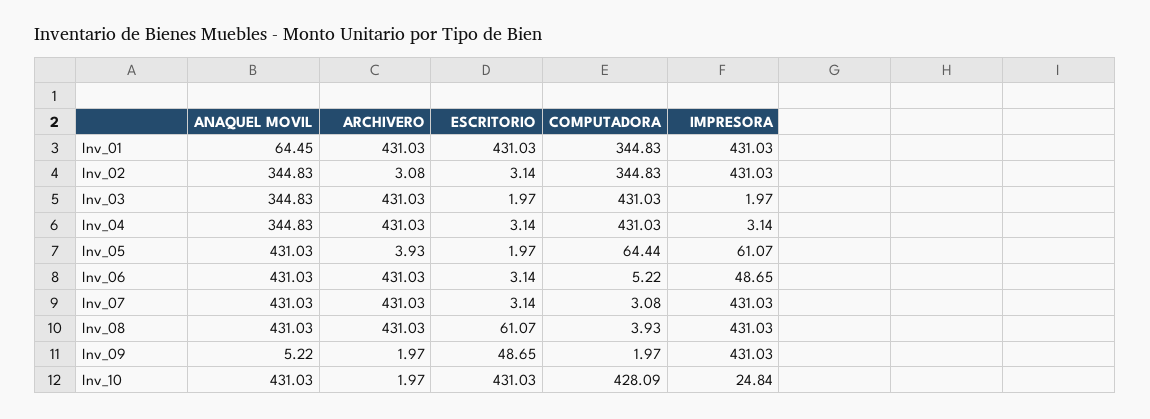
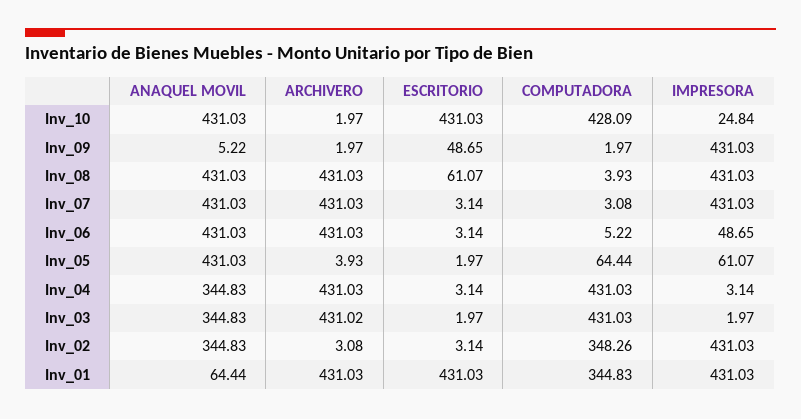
  {
    "ANAQUEL MOVIL": {
-     "Inv_01": 64.45,
+     "Inv_01": 64.44,
      "Inv_02": 344.83,
      "Inv_03": 344.83,
      "Inv_04": 344.83,
      "Inv_05": 431.03,
      "Inv_06": 431.03,
      "Inv_07": 431.03,
      "Inv_08": 431.03,
      "Inv_09": 5.22,
      "Inv_10": 431.03
    },
    "ARCHIVERO": {
      "Inv_01": 431.03,
      "Inv_02": 3.08,
-     "Inv_03": 431.03,
+     "Inv_03": 431.02,
      "Inv_04": 431.03,
      "Inv_05": 3.93,
      "Inv_06": 431.03,
      "Inv_07": 431.03,
      "Inv_08": 431.03,
      "Inv_09": 1.97,
      "Inv_10": 1.97
    },
    "ESCRITORIO": {
      "Inv_01": 431.03,
      "Inv_02": 3.14,
      "Inv_03": 1.97,
      "Inv_04": 3.14,
      "Inv_05": 1.97,
      "Inv_06": 3.14,
      "Inv_07": 3.14,
      "Inv_08": 61.07,
      "Inv_09": 48.65,
      "Inv_10": 431.03
    },
    "COMPUTADORA": {
      "Inv_01": 344.83,
-     "Inv_02": 344.83,
+     "Inv_02": 348.26,
      "Inv_03": 431.03,
      "Inv_04": 431.03,
      "Inv_05": 64.44,
      "Inv_06": 5.22,
      "Inv_07": 3.08,
      "Inv_08": 3.93,
      "Inv_09": 1.97,
      "Inv_10": 428.09
    },
    "IMPRESORA": {
      "Inv_01": 431.03,
      "Inv_02": 431.03,
      "Inv_03": 1.97,
      "Inv_04": 3.14,
      "Inv_05": 61.07,
      "Inv_06": 48.65,
      "Inv_07": 431.03,
      "Inv_08": 431.03,
      "Inv_09": 431.03,
      "Inv_10": 24.84
    }
  }

